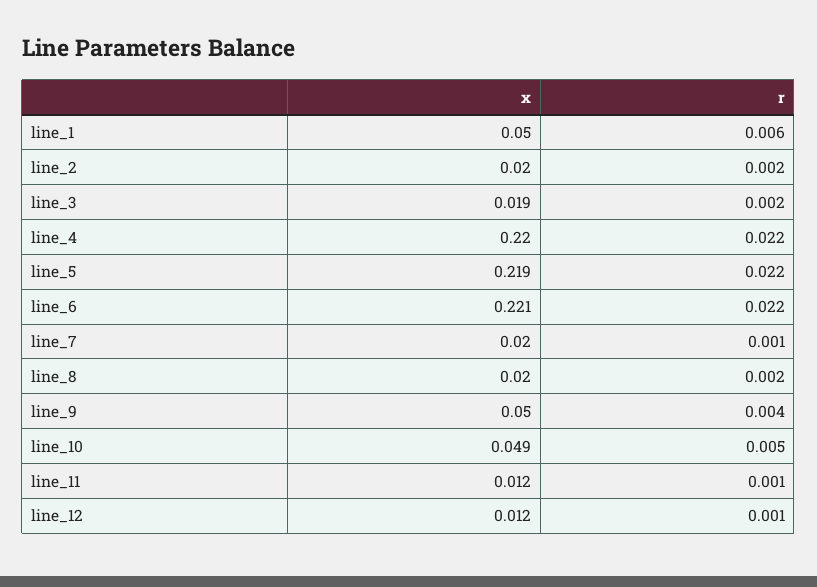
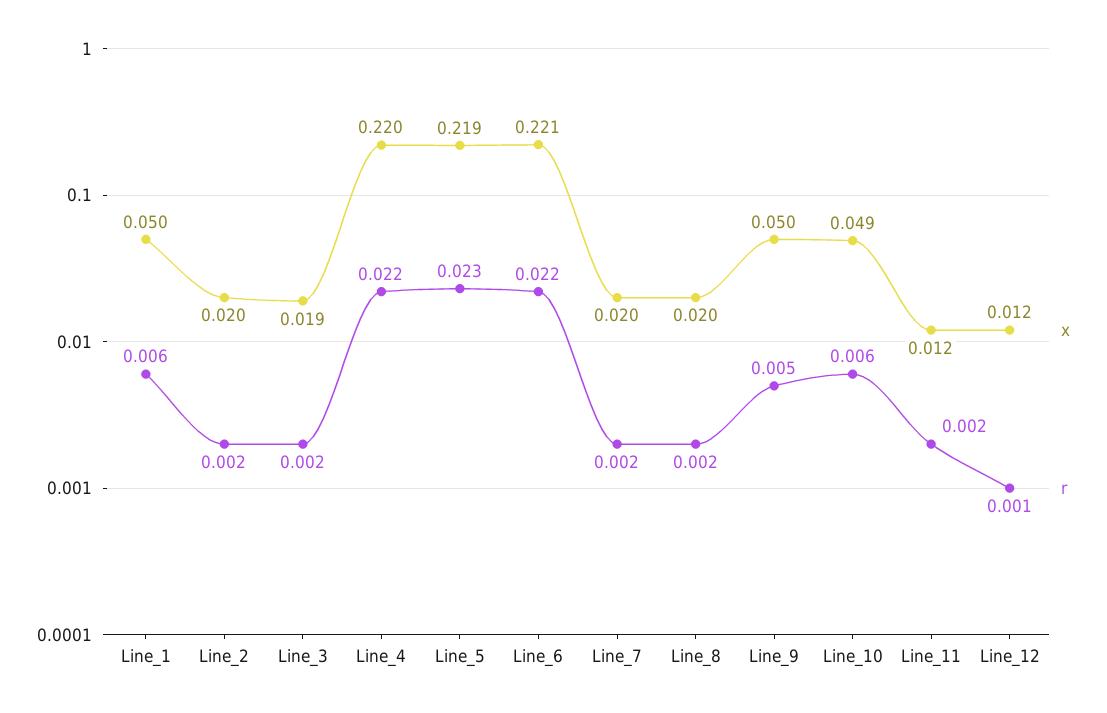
  {
    "x": {
      "line_1": 0.05,
      "line_2": 0.02,
      "line_3": 0.019,
      "line_4": 0.22,
      "line_5": 0.219,
      "line_6": 0.221,
      "line_7": 0.02,
      "line_8": 0.02,
      "line_9": 0.05,
      "line_10": 0.049,
      "line_11": 0.012,
      "line_12": 0.012
    },
    "r": {
      "line_1": 0.006,
      "line_2": 0.002,
      "line_3": 0.002,
      "line_4": 0.022,
-     "line_5": 0.022,
+     "line_5": 0.023,
      "line_6": 0.022,
-     "line_7": 0.001,
+     "line_7": 0.002,
      "line_8": 0.002,
-     "line_9": 0.004,
+     "line_9": 0.005,
-     "line_10": 0.005,
+     "line_10": 0.006,
-     "line_11": 0.001,
+     "line_11": 0.002,
      "line_12": 0.001
    }
  }

